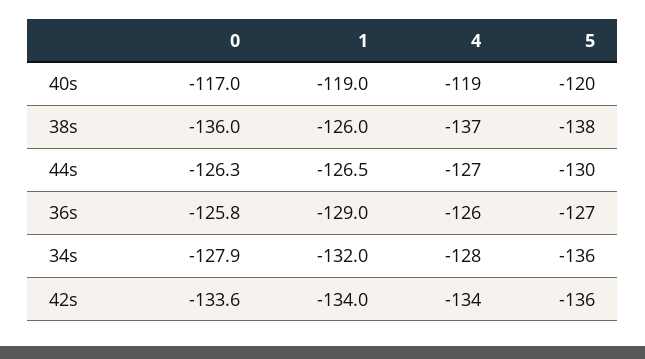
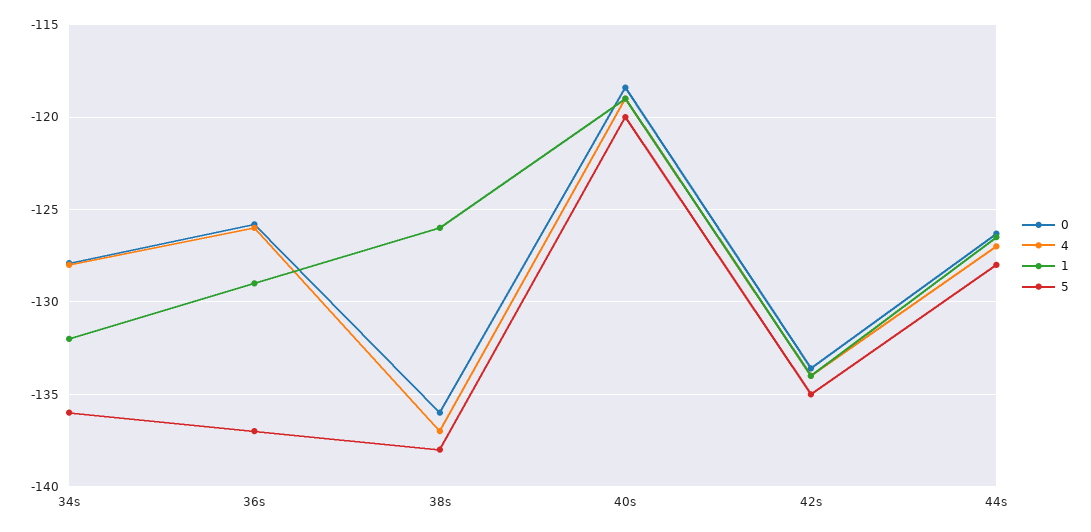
  {
    "0": {
-     "40s": -117,
+     "40s": -118.5,
      "38s": -136,
      "44s": -126.3,
      "36s": -125.8,
      "34s": -127.9,
      "42s": -133.6
    },
    "1": {
      "40s": -119,
      "38s": -126,
      "44s": -126.5,
      "36s": -129,
      "34s": -132,
      "42s": -134
    },
    "4": {
      "40s": -119,
      "38s": -137,
      "44s": -127,
      "36s": -126,
      "34s": -128,
      "42s": -134
    },
    "5": {
      "40s": -120,
      "38s": -138,
-     "44s": -130,
+     "44s": -128,
-     "36s": -127,
+     "36s": -137,
      "34s": -136,
-     "42s": -136
+     "42s": -135
    }
  }

